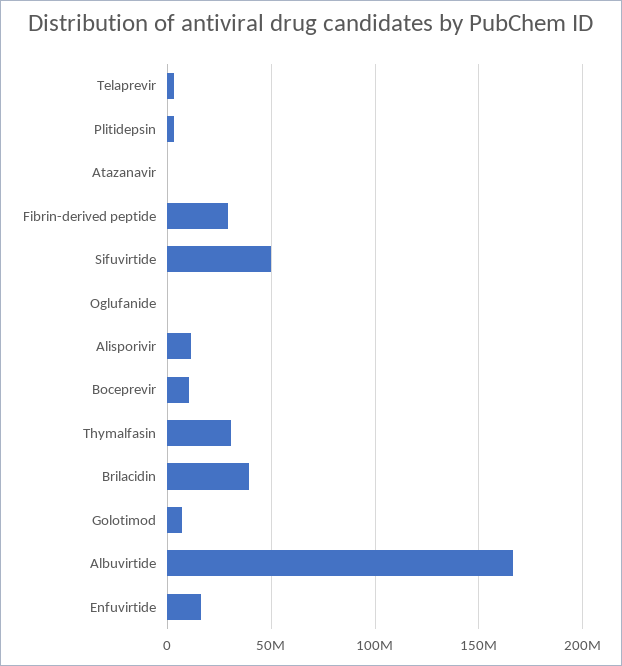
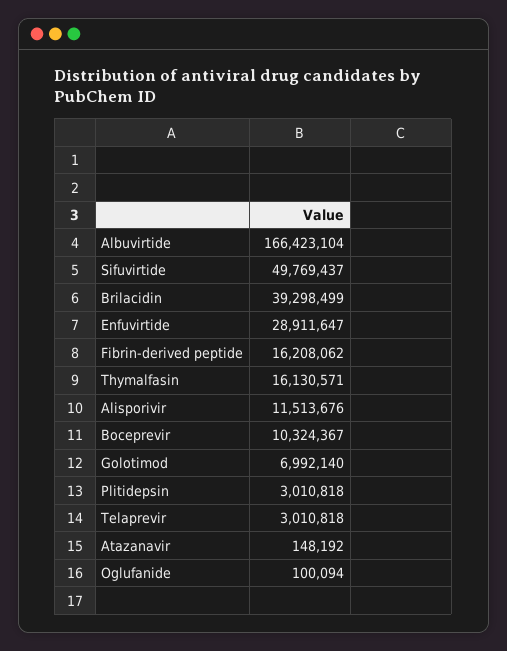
  {
    "Telaprevir": 3010818,
    "Plitidepsin": 3010818,
    "Atazanavir": 148192,
-   "Fibrin-derived peptide": 30000000,
+   "Fibrin-derived peptide": 16208062,
    "Sifuvirtide": 49769437,
    "Oglufanide": 100094,
    "Alisporivir": 11513676,
    "Boceprevir": 10324367,
-   "Thymalfasin": 30000000,
+   "Thymalfasin": 16130571,
    "Brilacidin": 39298499,
    "Golotimod": 6992140,
    "Albuvirtide": 166423104,
-   "Enfuvirtide": 15000000
+   "Enfuvirtide": 28911647
  }

